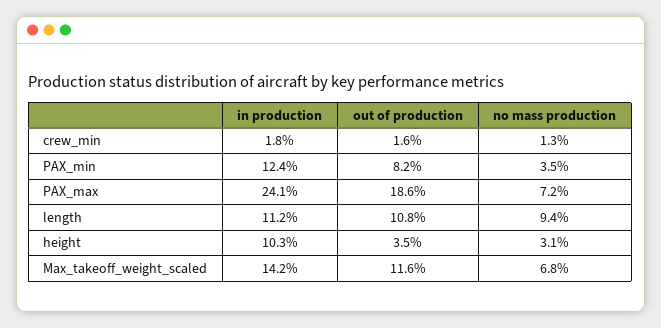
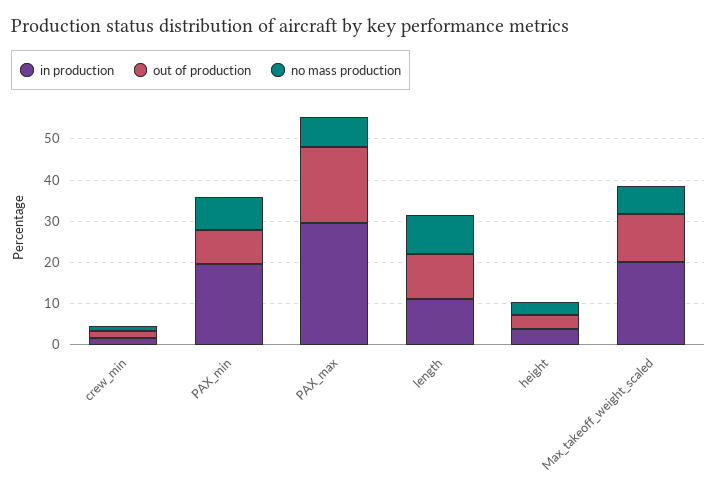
  {
    "in production": {
      "crew_min": 1.8,
-     "PAX_min": 12.4,
+     "PAX_min": 20,
-     "PAX_max": 24.1,
+     "PAX_max": 30,
      "length": 11.2,
-     "height": 10.3,
+     "height": 4,
-     "Max_takeoff_weight_scaled": 14.2
+     "Max_takeoff_weight_scaled": 20
    },
    "out of production": {
      "crew_min": 1.6,
      "PAX_min": 8.2,
      "PAX_max": 18.6,
      "length": 10.8,
      "height": 3.5,
      "Max_takeoff_weight_scaled": 11.6
    },
    "no mass production": {
      "crew_min": 1.3,
-     "PAX_min": 3.5,
+     "PAX_min": 8,
      "PAX_max": 7.2,
      "length": 9.4,
      "height": 3.1,
      "Max_takeoff_weight_scaled": 6.8
    }
  }

